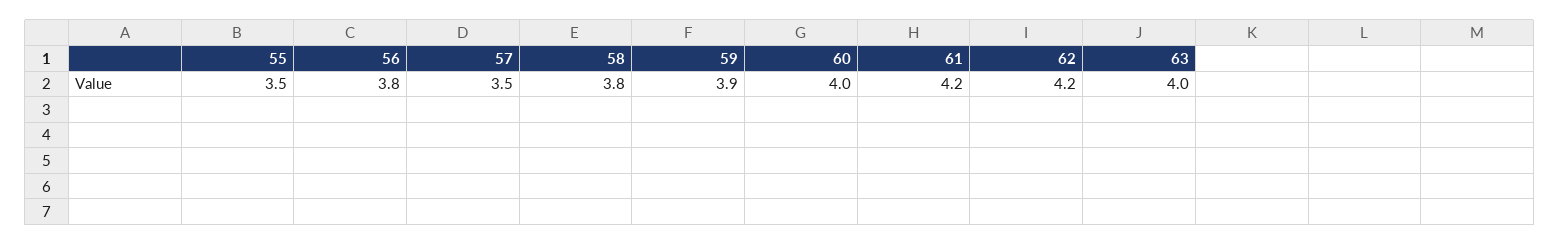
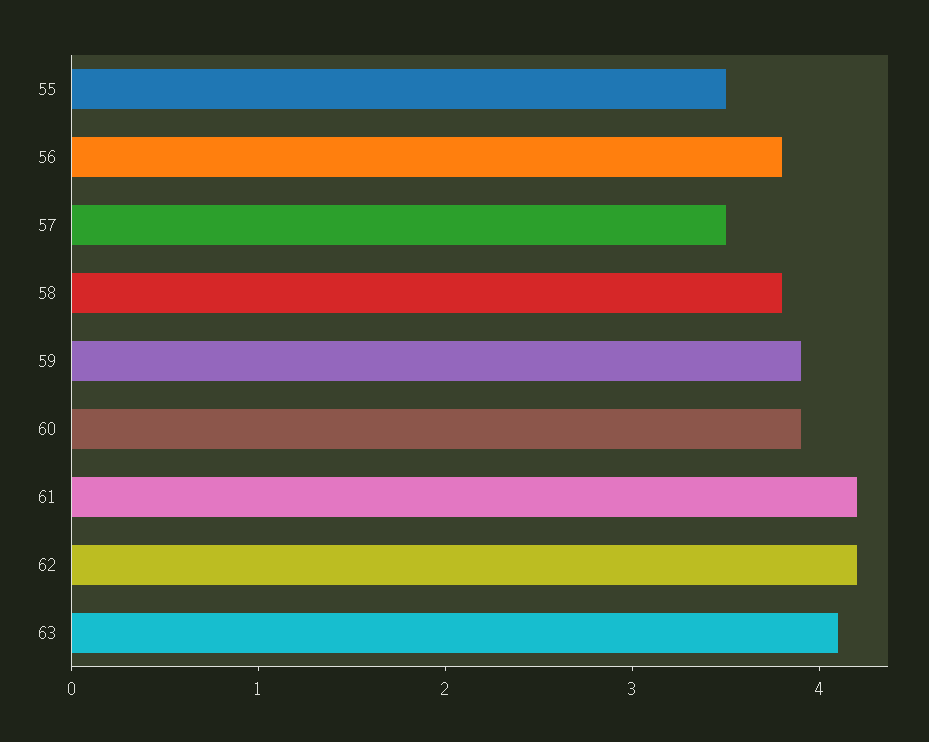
  {
    "55": 3.5,
    "56": 3.8,
    "57": 3.5,
    "58": 3.8,
    "59": 3.9,
-   "60": 4,
+   "60": 3.9,
    "61": 4.2,
    "62": 4.2,
-   "63": 4
+   "63": 4.1
  }

